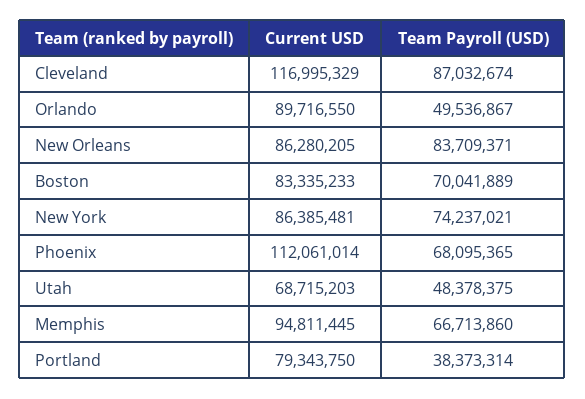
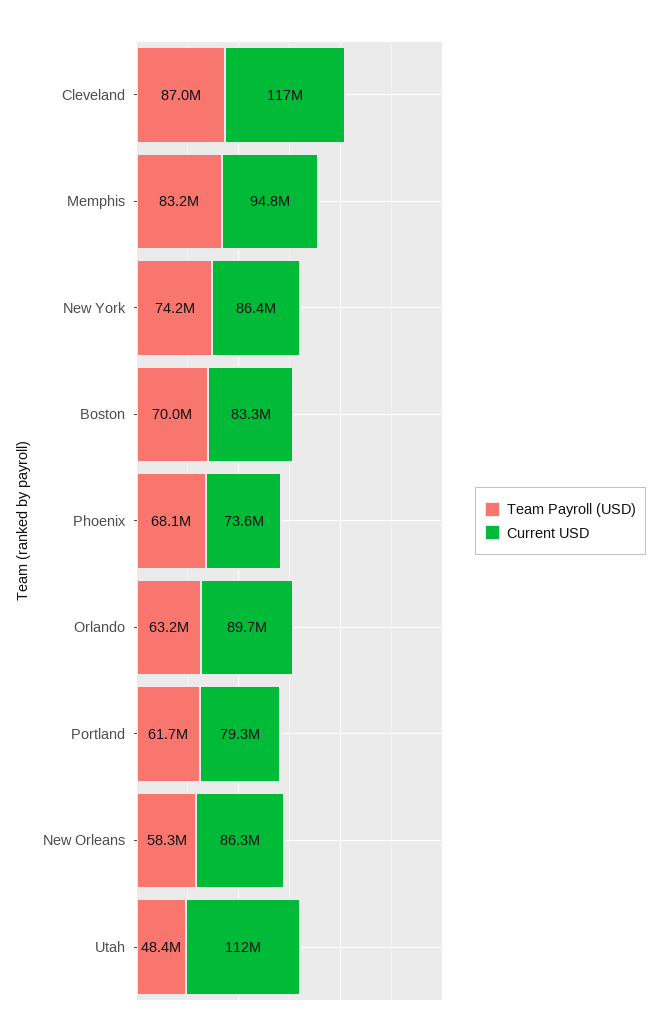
  {
    "Current USD": {
      "Cleveland": 116995329,
      "Orlando": 89716550,
      "New Orleans": 86280205,
      "Boston": 83335233,
      "New York": 86385481,
-     "Phoenix": 112061014,
+     "Phoenix": 73600000,
-     "Utah": 68715203,
+     "Utah": 112000000,
      "Memphis": 94811445,
      "Portland": 79343750
    },
    "Team Payroll (USD)": {
      "Cleveland": 87032674,
-     "Orlando": 49536867,
+     "Orlando": 63200000,
-     "New Orleans": 83709371,
+     "New Orleans": 58300000,
      "Boston": 70041889,
      "New York": 74237021,
      "Phoenix": 68095365,
      "Utah": 48378375,
-     "Memphis": 66713860,
+     "Memphis": 83200000,
-     "Portland": 38373314
+     "Portland": 61700000
    }
  }

